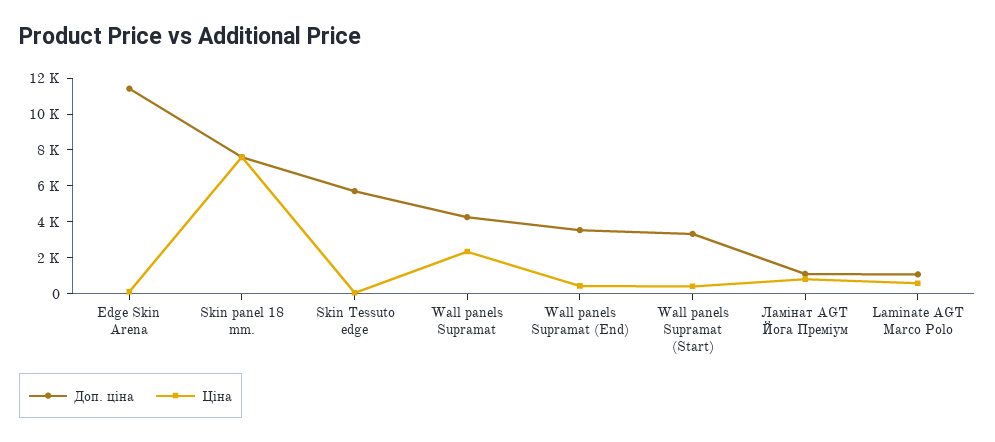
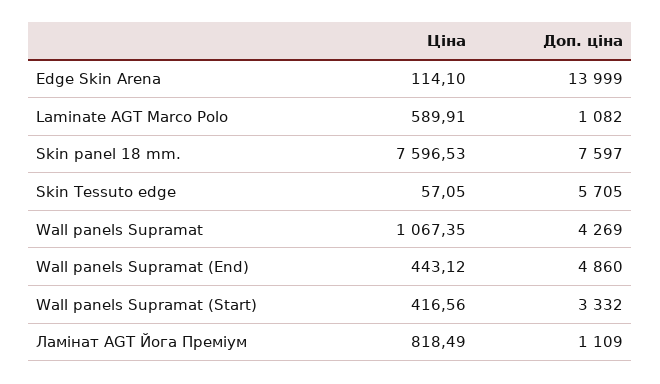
  {
    "Доп. ціна": {
-     "Edge Skin Arena": 11500,
+     "Edge Skin Arena": 13999,
      "Skin panel 18 mm.": 7597,
      "Skin Tessuto edge": 5705,
      "Wall panels Supramat": 4269,
-     "Wall panels Supramat (End)": 3500,
+     "Wall panels Supramat (End)": 4860,
      "Wall panels Supramat (Start)": 3332,
      "Ламінат AGT Йога Преміум": 1109,
      "Laminate AGT Marco Polo": 1082
    },
    "Ціна": {
      "Edge Skin Arena": 114.1,
      "Skin panel 18 mm.": 7596.53,
      "Skin Tessuto edge": 57.05,
-     "Wall panels Supramat": 2500,
+     "Wall panels Supramat": 1067.35,
      "Wall panels Supramat (End)": 443.12,
      "Wall panels Supramat (Start)": 416.56,
      "Ламінат AGT Йога Преміум": 818.49,
      "Laminate AGT Marco Polo": 589.91
    }
  }

